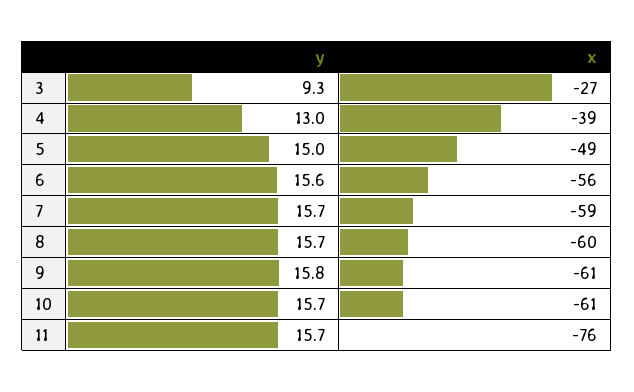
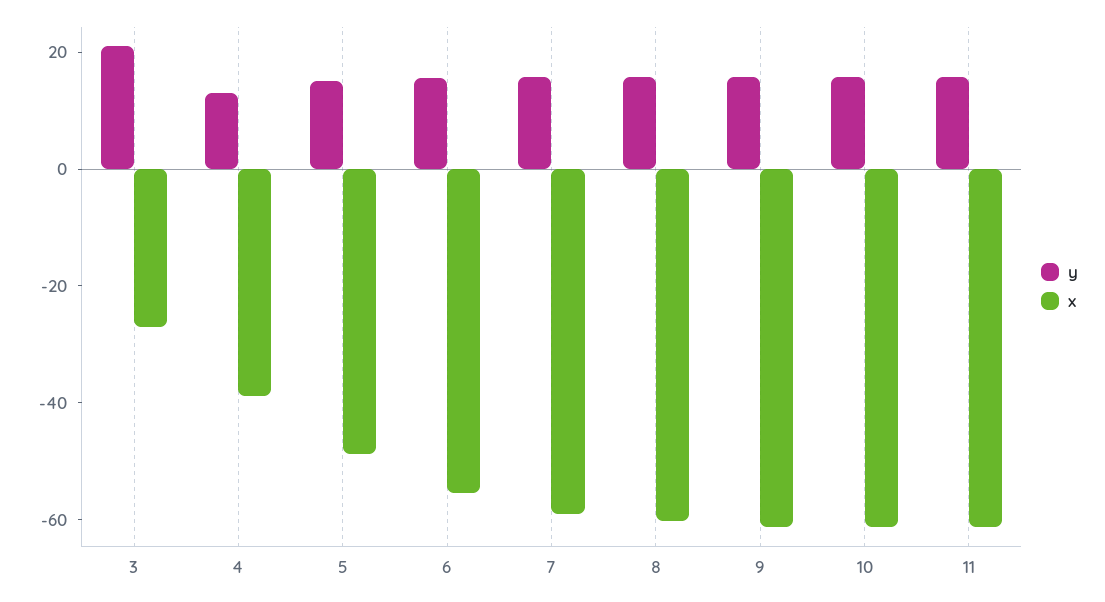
  {
    "y": {
-     "3": 9.3,
+     "3": 20,
      "4": 13,
      "5": 15,
      "6": 15.6,
      "7": 15.7,
      "8": 15.7,
      "9": 15.8,
      "10": 15.7,
      "11": 15.7
    },
    "x": {
      "3": -27,
      "4": -39,
      "5": -49,
      "6": -56,
      "7": -59,
      "8": -60,
      "9": -61,
      "10": -61,
-     "11": -76
+     "11": -60
    }
  }

